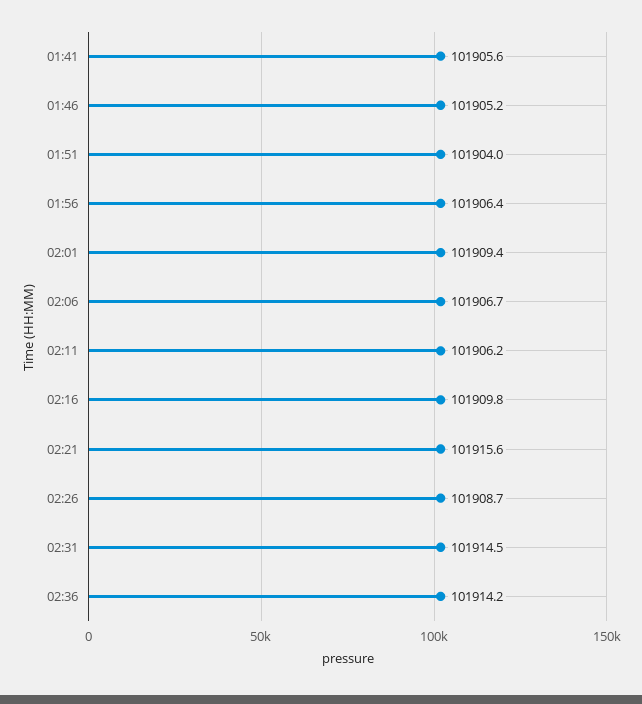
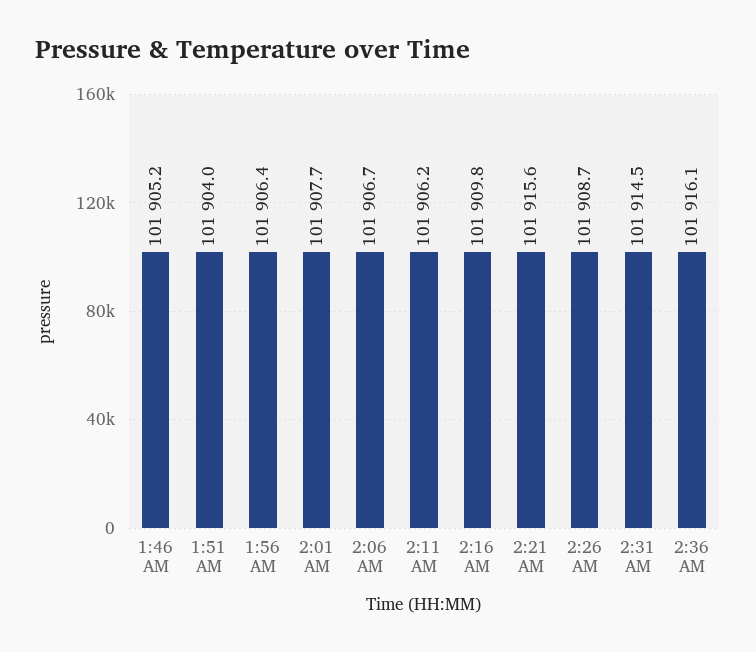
  {
-   "01:41": 101905.6,
    "01:46": 101905.2,
    "01:51": 101904,
    "01:56": 101906.4,
-   "02:01": 101909.4,
+   "02:01": 101907.7,
    "02:06": 101906.7,
    "02:11": 101906.2,
    "02:16": 101909.8,
    "02:21": 101915.6,
    "02:26": 101908.7,
    "02:31": 101914.5,
-   "02:36": 101914.2
+   "02:36": 101916.1
  }

